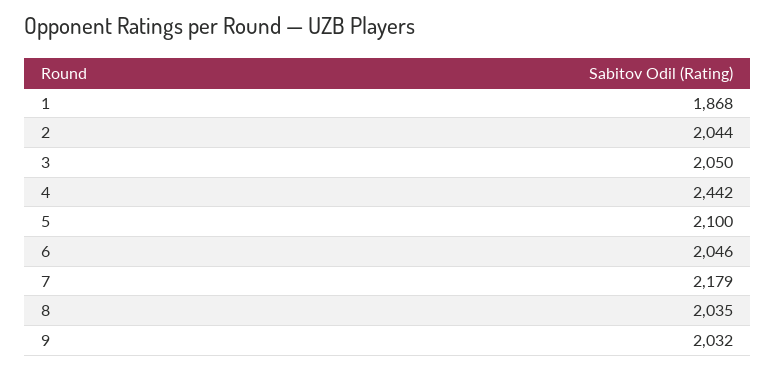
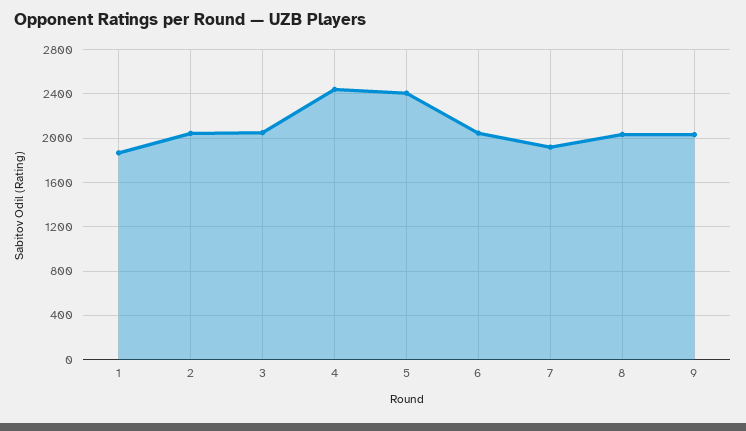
  {
    "1": 1868,
    "2": 2044,
    "3": 2050,
    "4": 2442,
-   "5": 2100,
+   "5": 2400,
    "6": 2046,
-   "7": 2179,
+   "7": 1900,
    "8": 2035,
    "9": 2032
  }

